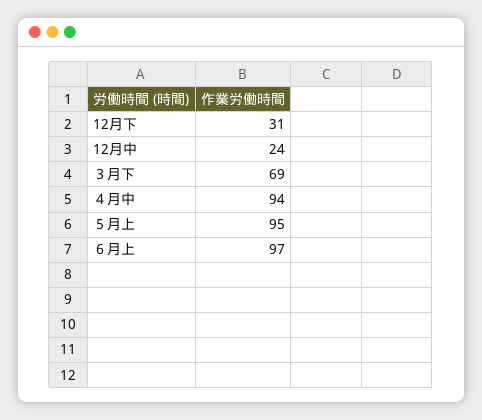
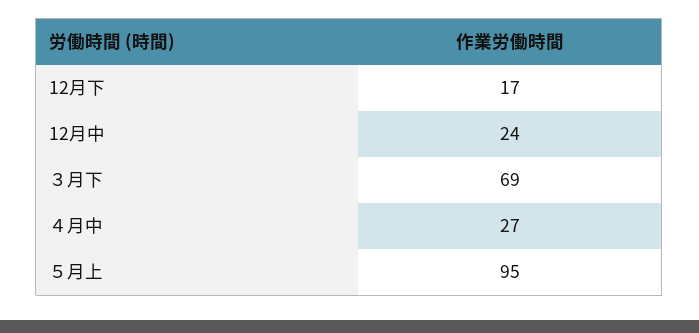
  {
-   "12月下": 31,
+   "12月下": 17,
    "12月中": 24,
    "３月下": 69,
-   "４月中": 94,
+   "４月中": 27,
-   "５月上": 95,
+   "５月上": 95
-   "６月上": 97
  }

